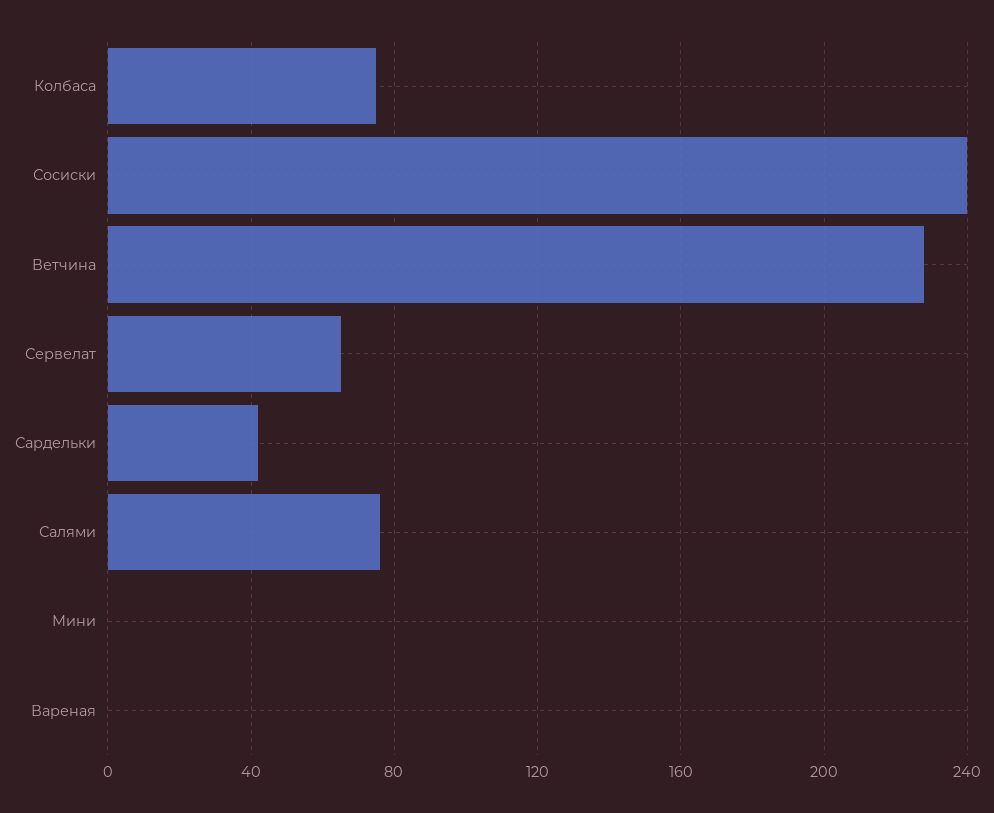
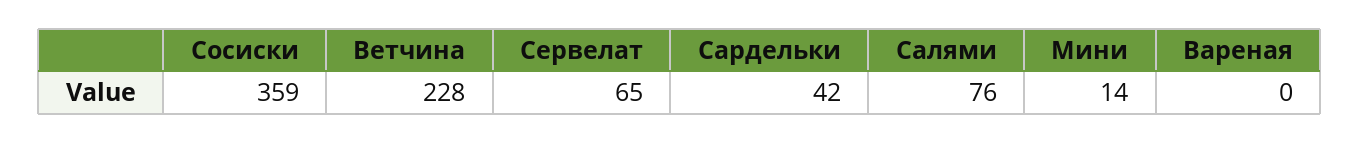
  {
-   "Колбаса": 75,
-   "Сосиски": 240,
+   "Сосиски": 359,
    "Ветчина": 228,
    "Сервелат": 65,
    "Сардельки": 42,
    "Салями": 76,
-   "Мини": 0,
+   "Мини": 14,
    "Вареная": 0
  }

